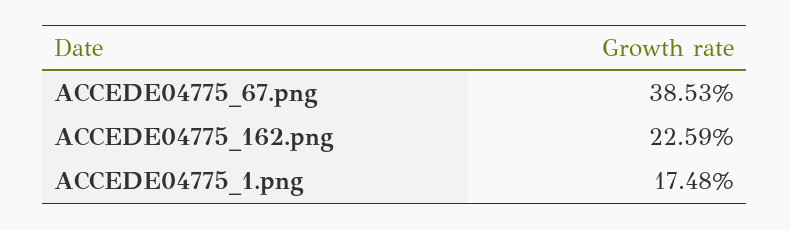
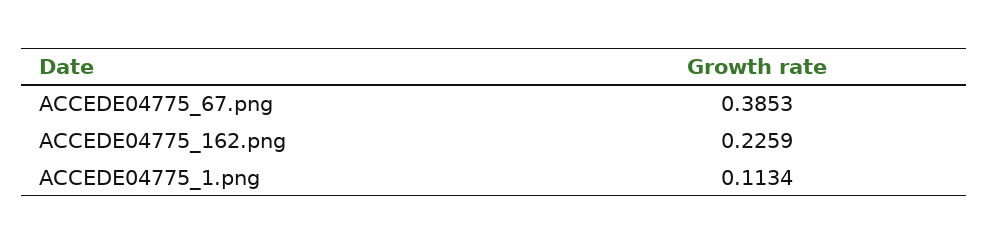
  {
    "ACCEDE04775_67.png": 0.3853,
    "ACCEDE04775_162.png": 0.2259,
-   "ACCEDE04775_1.png": 0.1748
+   "ACCEDE04775_1.png": 0.1134
  }

